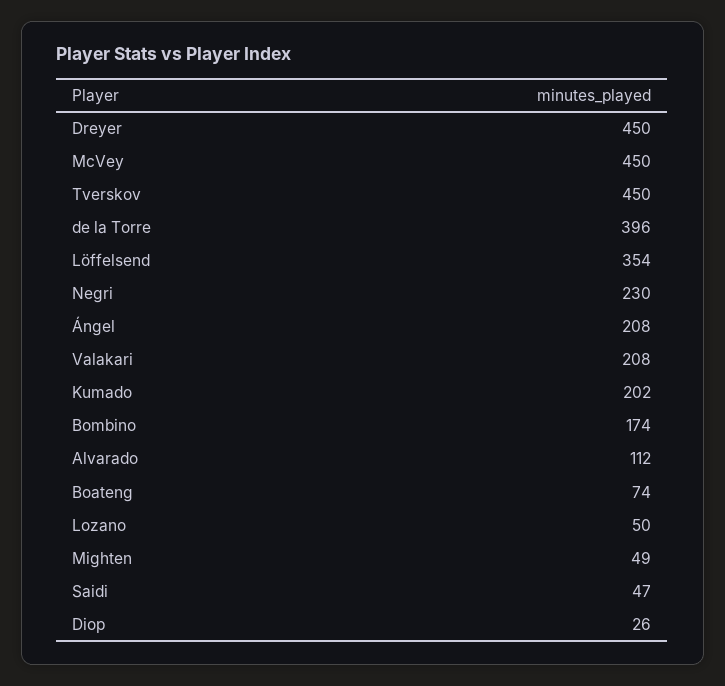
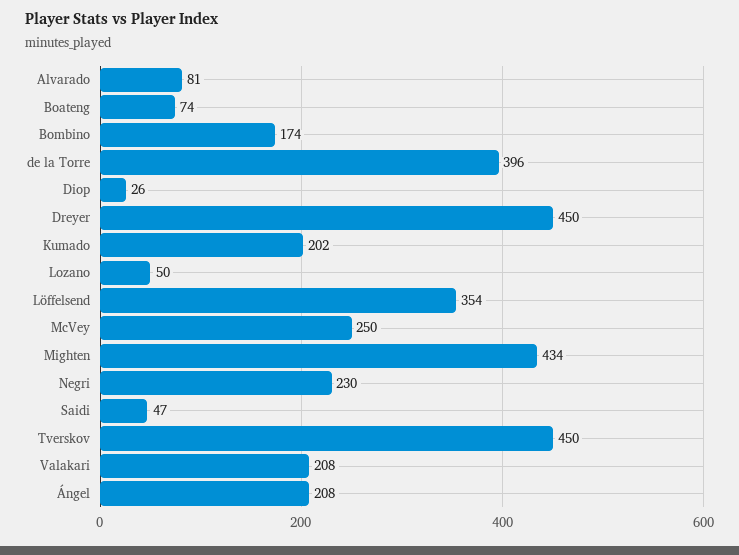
  {
    "Dreyer": 450,
-   "McVey": 450,
+   "McVey": 250,
    "Tverskov": 450,
    "de la Torre": 396,
    "Löffelsend": 354,
    "Negri": 230,
    "Ángel": 208,
    "Valakari": 208,
    "Kumado": 202,
    "Bombino": 174,
-   "Alvarado": 112,
+   "Alvarado": 81,
    "Boateng": 74,
    "Lozano": 50,
-   "Mighten": 49,
+   "Mighten": 434,
    "Saidi": 47,
    "Diop": 26
  }

